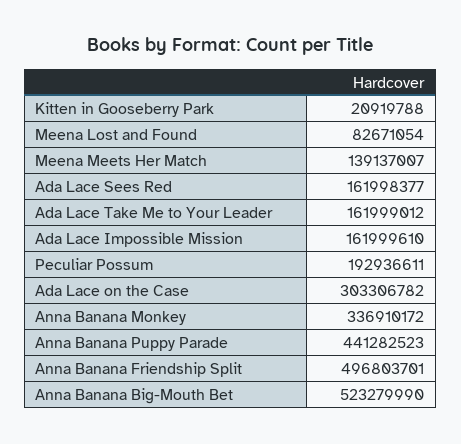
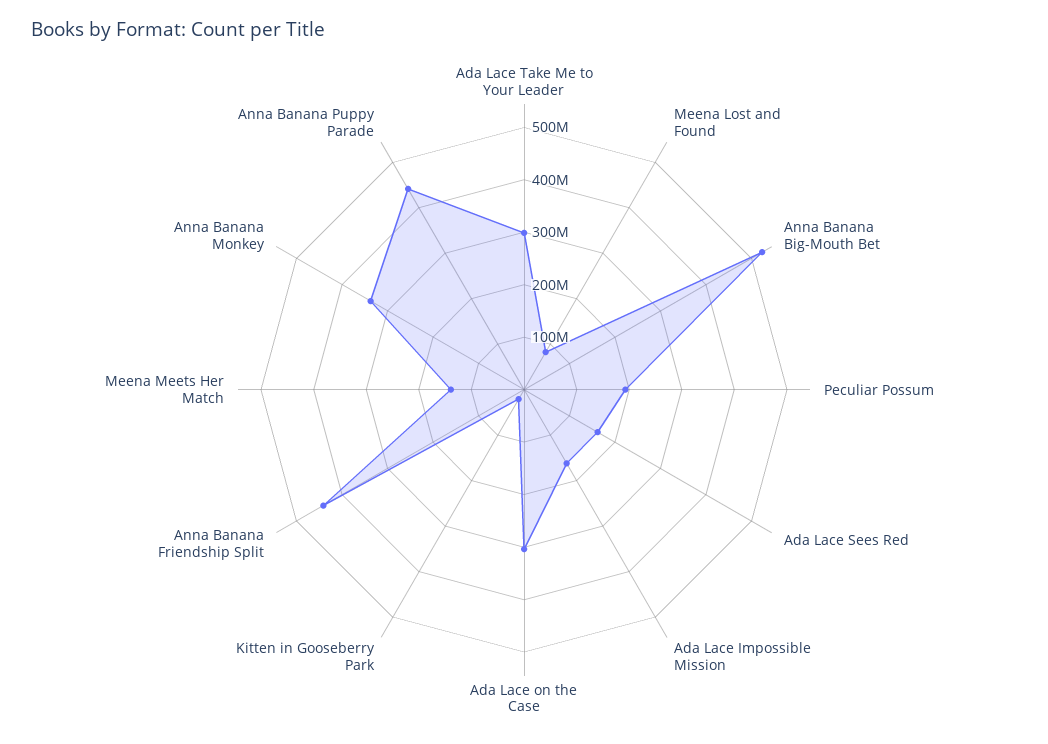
  {
    "Kitten in Gooseberry Park": 20919788,
    "Meena Lost and Found": 82671054,
    "Meena Meets Her Match": 139137007,
    "Ada Lace Sees Red": 161998377,
-   "Ada Lace Take Me to Your Leader": 161999012,
+   "Ada Lace Take Me to Your Leader": 300000000,
    "Ada Lace Impossible Mission": 161999610,
    "Peculiar Possum": 192936611,
    "Ada Lace on the Case": 303306782,
    "Anna Banana Monkey": 336910172,
    "Anna Banana Puppy Parade": 441282523,
-   "Anna Banana Friendship Split": 496803701,
+   "Anna Banana Friendship Split": 440000000,
    "Anna Banana Big-Mouth Bet": 523279990
  }

